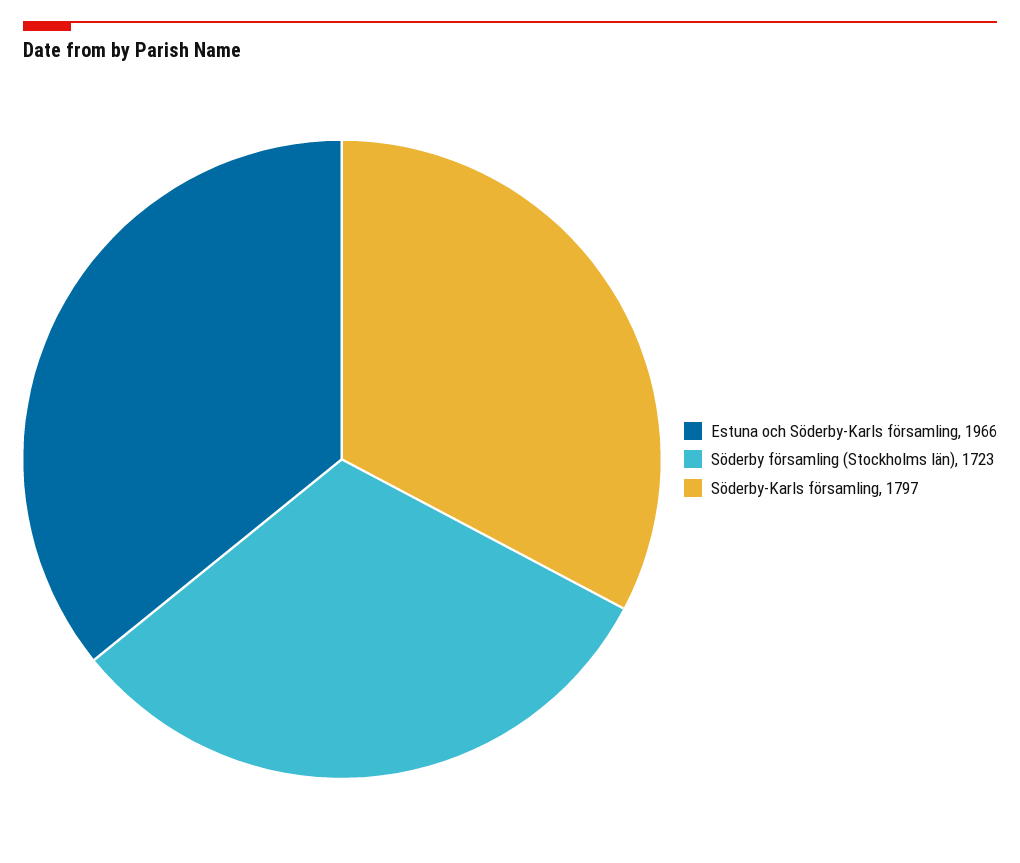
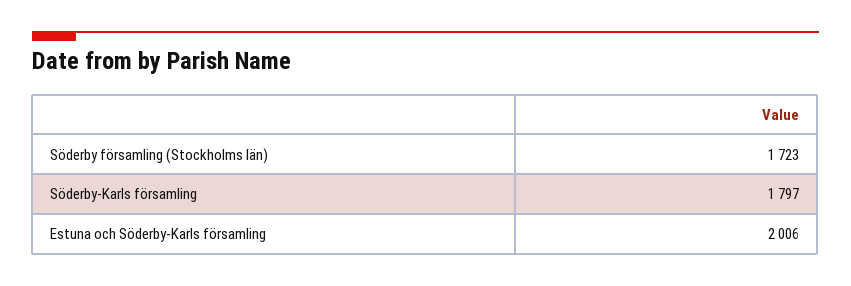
  {
-   "Estuna och Söderby-Karls församling": 1966,
+   "Estuna och Söderby-Karls församling": 2006,
    "Söderby församling (Stockholms län)": 1723,
    "Söderby-Karls församling": 1797
  }

